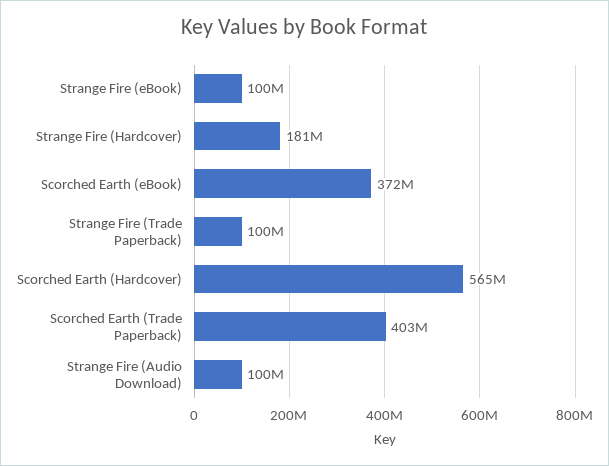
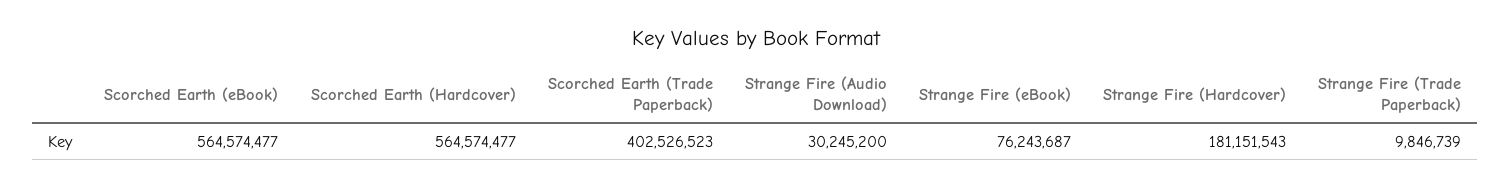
  {
-   "Strange Fire (eBook)": 100000000,
+   "Strange Fire (eBook)": 76243687,
    "Strange Fire (Hardcover)": 181151543,
-   "Scorched Earth (eBook)": 372000000,
+   "Scorched Earth (eBook)": 564574477,
-   "Strange Fire (Trade Paperback)": 100000000,
+   "Strange Fire (Trade Paperback)": 9846739,
    "Scorched Earth (Hardcover)": 564574477,
    "Scorched Earth (Trade Paperback)": 402526523,
-   "Strange Fire (Audio Download)": 100000000
+   "Strange Fire (Audio Download)": 30245200
  }

